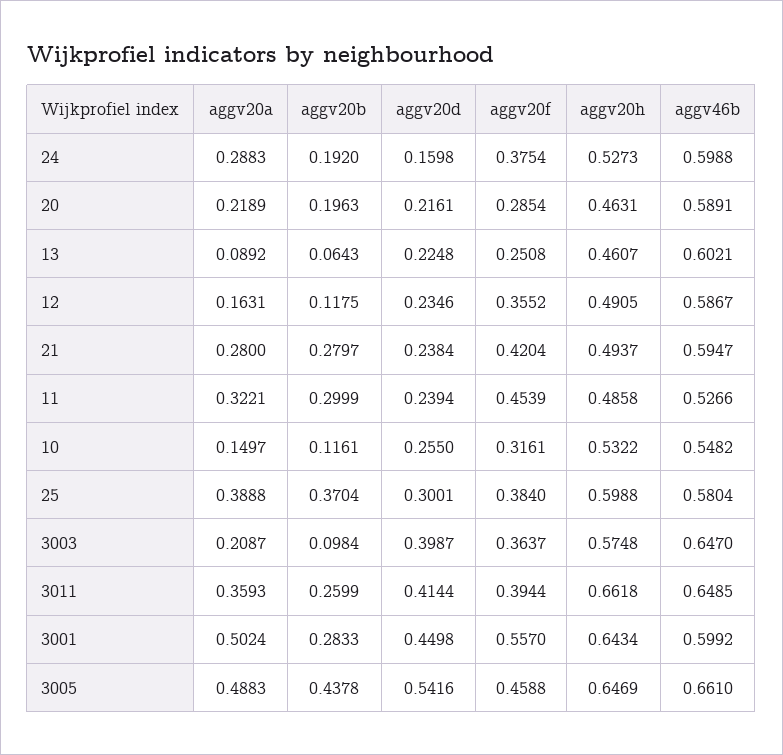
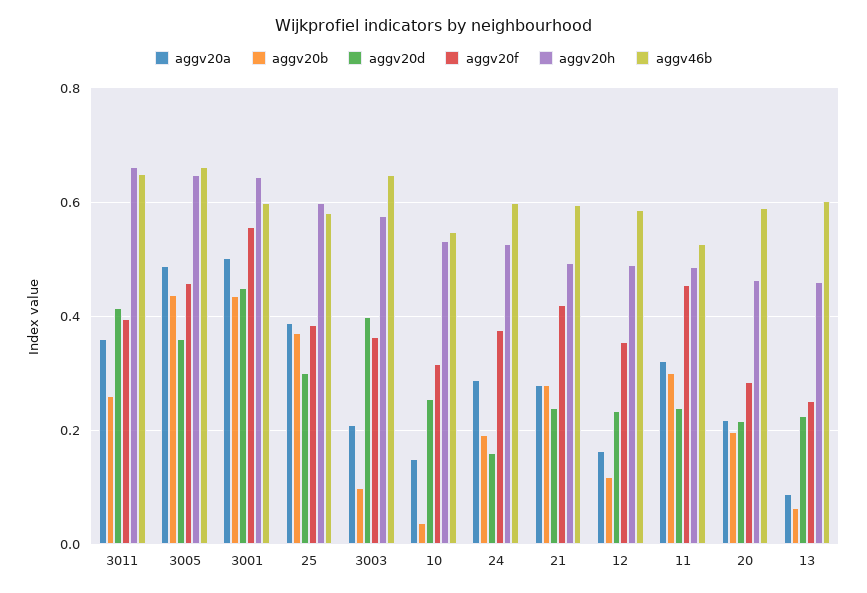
  {
    "aggv20a": {
      "24": 0.2883,
      "20": 0.2189,
      "13": 0.0892,
      "12": 0.1631,
      "21": 0.28,
      "11": 0.3221,
      "10": 0.1497,
      "25": 0.3888,
      "3003": 0.2087,
      "3011": 0.3593,
      "3001": 0.5024,
      "3005": 0.4883
    },
    "aggv20b": {
      "24": 0.192,
      "20": 0.1963,
      "13": 0.0643,
      "12": 0.1175,
      "21": 0.2797,
      "11": 0.2999,
-     "10": 0.1161,
+     "10": 0.04,
      "25": 0.3704,
      "3003": 0.0984,
      "3011": 0.2599,
-     "3001": 0.2833,
+     "3001": 0.44,
      "3005": 0.4378
    },
    "aggv20d": {
      "24": 0.1598,
      "20": 0.2161,
      "13": 0.2248,
      "12": 0.2346,
      "21": 0.2384,
      "11": 0.2394,
      "10": 0.255,
      "25": 0.3001,
      "3003": 0.3987,
      "3011": 0.4144,
      "3001": 0.4498,
-     "3005": 0.5416
+     "3005": 0.36
    },
    "aggv20f": {
      "24": 0.3754,
      "20": 0.2854,
      "13": 0.2508,
      "12": 0.3552,
      "21": 0.4204,
      "11": 0.4539,
      "10": 0.3161,
      "25": 0.384,
      "3003": 0.3637,
      "3011": 0.3944,
      "3001": 0.557,
      "3005": 0.4588
    },
    "aggv20h": {
      "24": 0.5273,
      "20": 0.4631,
      "13": 0.4607,
      "12": 0.4905,
      "21": 0.4937,
      "11": 0.4858,
      "10": 0.5322,
      "25": 0.5988,
      "3003": 0.5748,
      "3011": 0.6618,
      "3001": 0.6434,
      "3005": 0.6469
    },
    "aggv46b": {
      "24": 0.5988,
      "20": 0.5891,
      "13": 0.6021,
      "12": 0.5867,
      "21": 0.5947,
      "11": 0.5266,
      "10": 0.5482,
      "25": 0.5804,
      "3003": 0.647,
      "3011": 0.6485,
      "3001": 0.5992,
      "3005": 0.661
    }
  }

